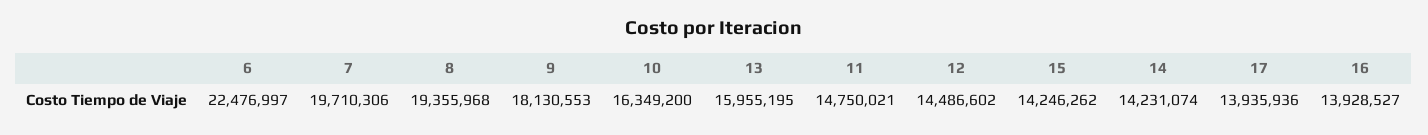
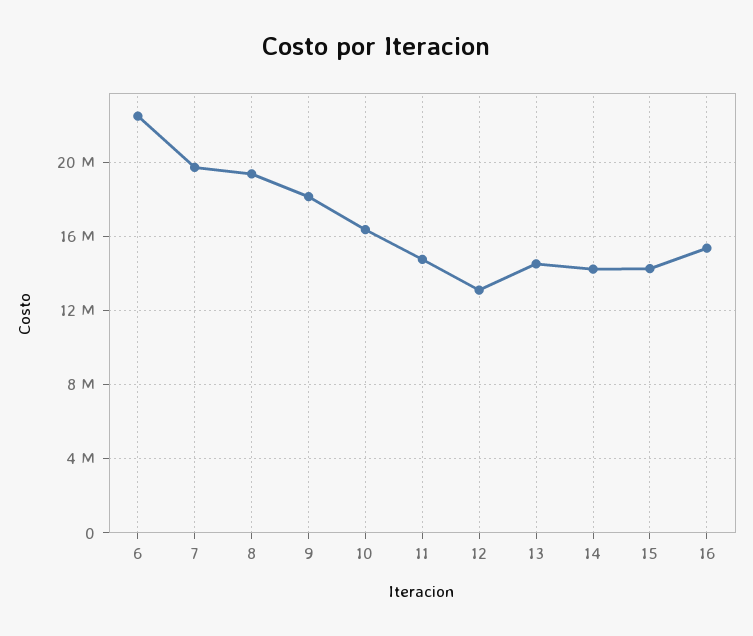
  {
    "6": 22476997,
    "7": 19710306,
    "8": 19355968,
    "9": 18130553,
    "10": 16349200,
-   "13": 15955195,
+   "13": 14500000,
    "11": 14750021,
-   "12": 14486602,
+   "12": 13000000,
    "15": 14246262,
    "14": 14231074,
-   "17": 13935936,
-   "16": 13928527
+   "16": 15500000
  }

